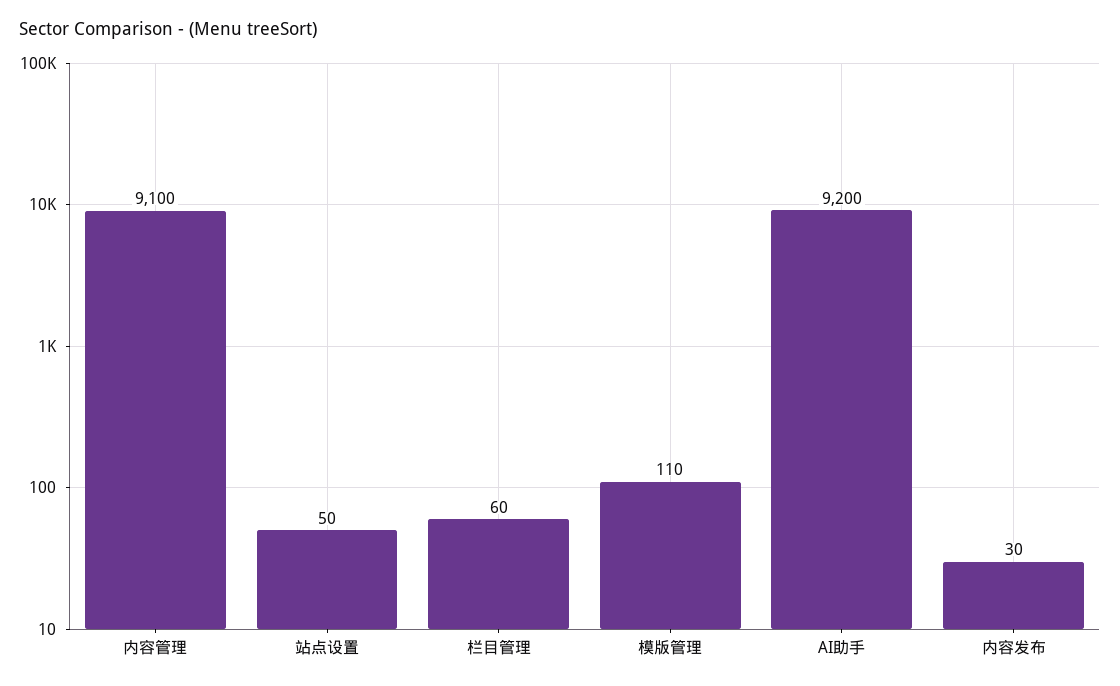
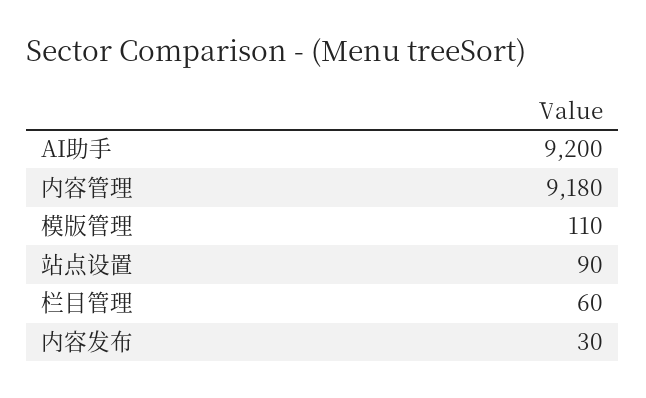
  {
-   "内容管理": 9100,
+   "内容管理": 9180,
-   "站点设置": 50,
+   "站点设置": 90,
    "栏目管理": 60,
    "模版管理": 110,
    "AI助手": 9200,
    "内容发布": 30
  }

